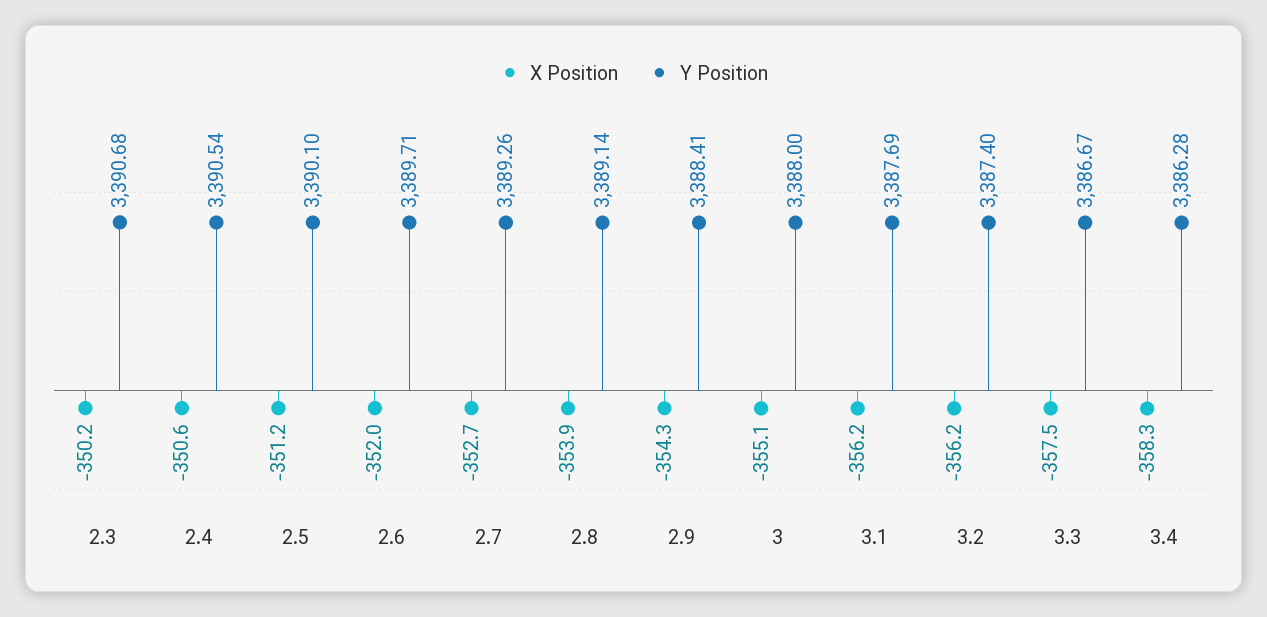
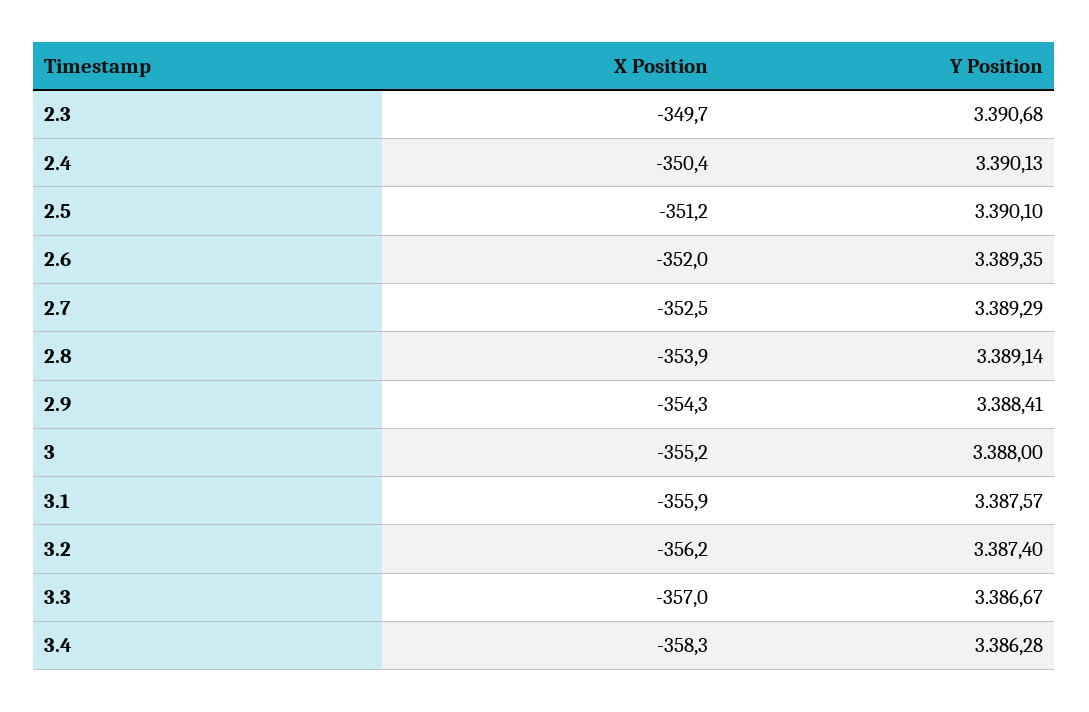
  {
    "X Position": {
-     "2.3": -350.2,
+     "2.3": -349.7,
-     "2.4": -350.6,
+     "2.4": -350.4,
      "2.5": -351.2,
      "2.6": -352,
-     "2.7": -352.7,
+     "2.7": -352.5,
      "2.8": -353.9,
      "2.9": -354.3,
-     "3": -355.1,
+     "3": -355.2,
-     "3.1": -356.2,
+     "3.1": -355.9,
      "3.2": -356.2,
-     "3.3": -357.5,
+     "3.3": -357,
      "3.4": -358.3
    },
    "Y Position": {
      "2.3": 3390.68,
-     "2.4": 3390.54,
+     "2.4": 3390.13,
      "2.5": 3390.1,
-     "2.6": 3389.71,
+     "2.6": 3389.35,
-     "2.7": 3389.26,
+     "2.7": 3389.29,
      "2.8": 3389.14,
      "2.9": 3388.41,
      "3": 3388,
-     "3.1": 3387.69,
+     "3.1": 3387.57,
      "3.2": 3387.4,
      "3.3": 3386.67,
      "3.4": 3386.28
    }
  }

